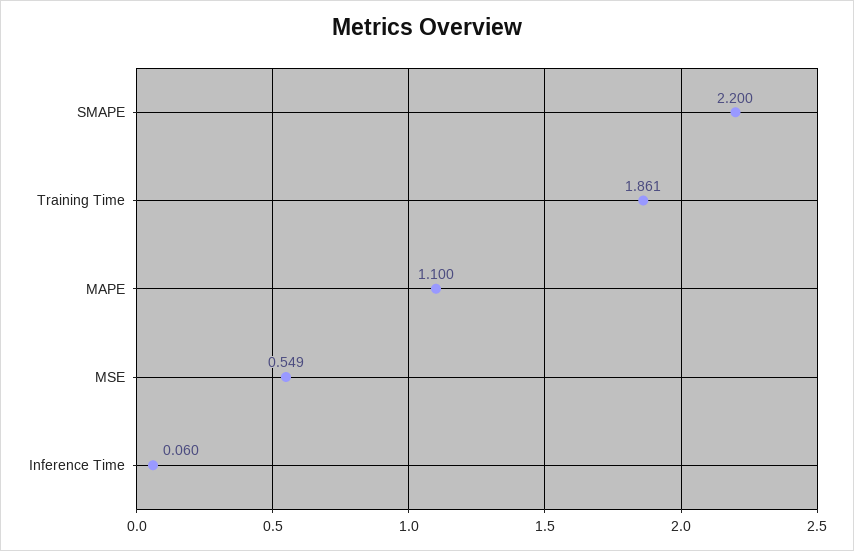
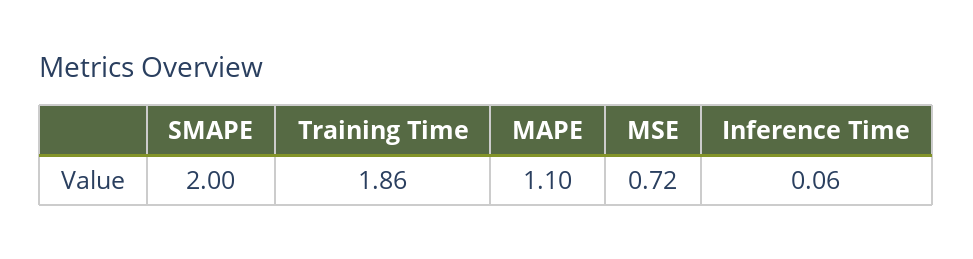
  {
-   "SMAPE": 2.2,
+   "SMAPE": 2,
    "Training Time": 1.861,
    "MAPE": 1.1,
-   "MSE": 0.549,
+   "MSE": 0.72,
    "Inference Time": 0.06
  }

